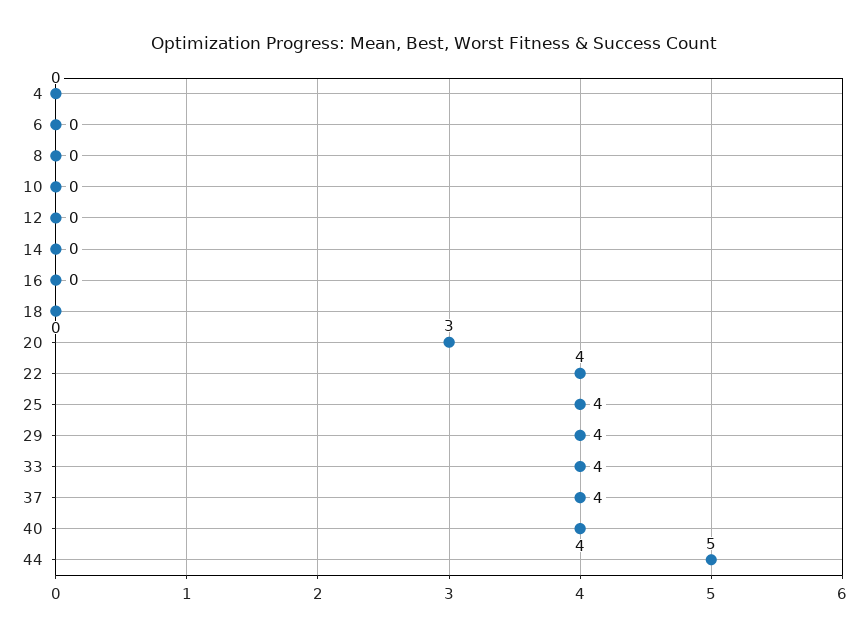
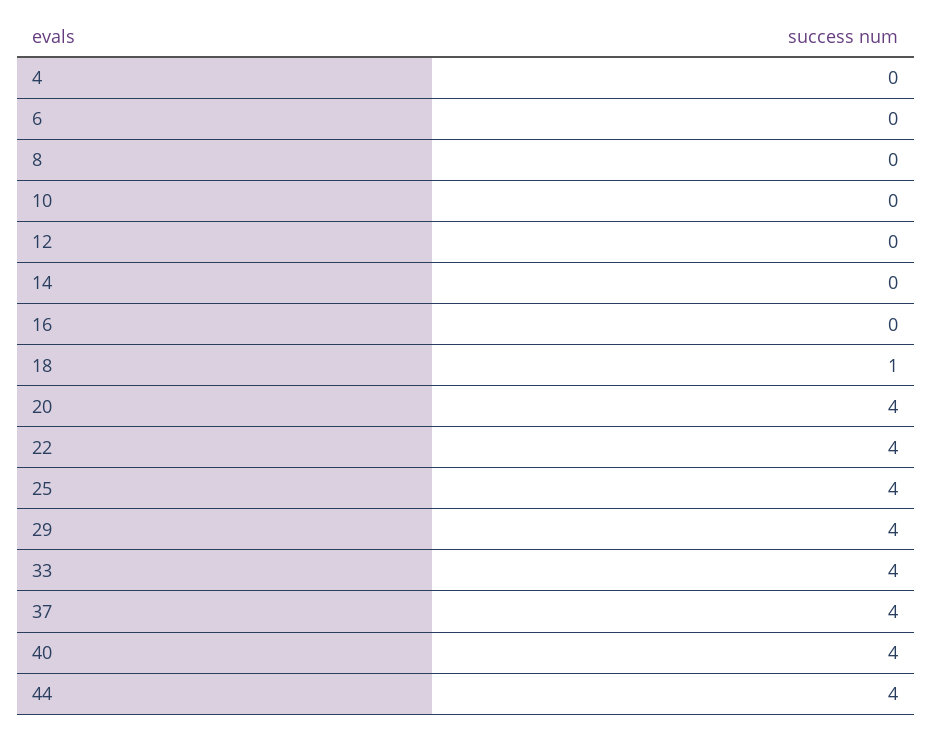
  {
    "4": 0,
    "6": 0,
    "8": 0,
    "10": 0,
    "12": 0,
    "14": 0,
    "16": 0,
-   "18": 0,
+   "18": 1,
-   "20": 3,
+   "20": 4,
    "22": 4,
    "25": 4,
    "29": 4,
    "33": 4,
    "37": 4,
    "40": 4,
-   "44": 5
+   "44": 4
  }

